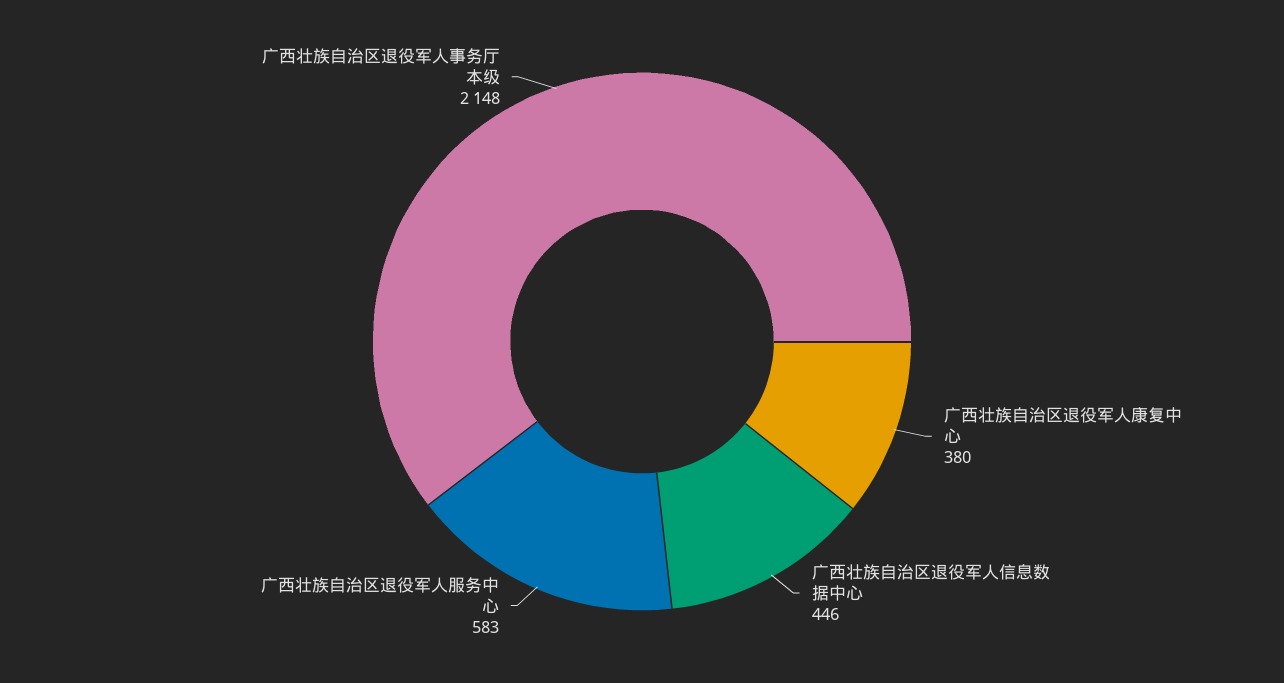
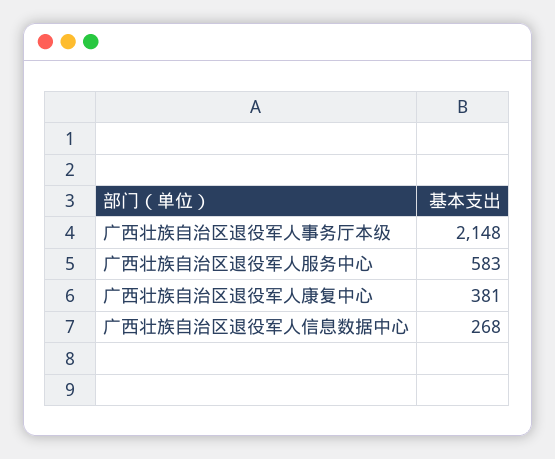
  {
-   "广西壮族自治区退役军人康复中心": 380,
+   "广西壮族自治区退役军人康复中心": 381,
-   "广西壮族自治区退役军人信息数据中心": 446,
+   "广西壮族自治区退役军人信息数据中心": 268,
    "广西壮族自治区退役军人服务中心": 583,
    "广西壮族自治区退役军人事务厅本级": 2148
  }

